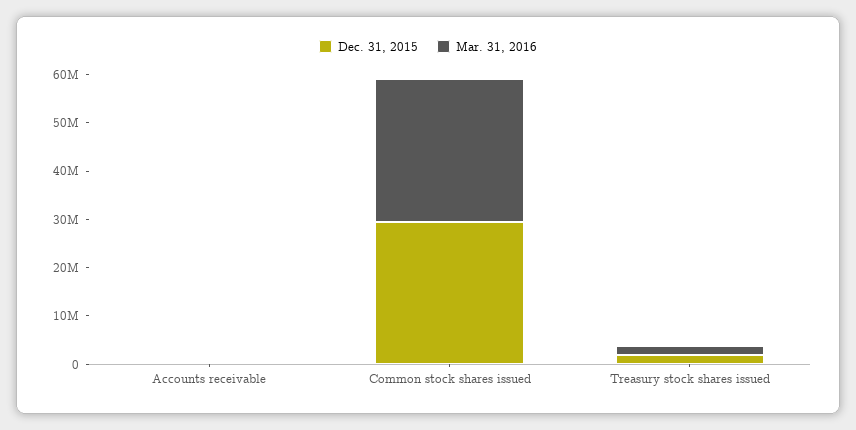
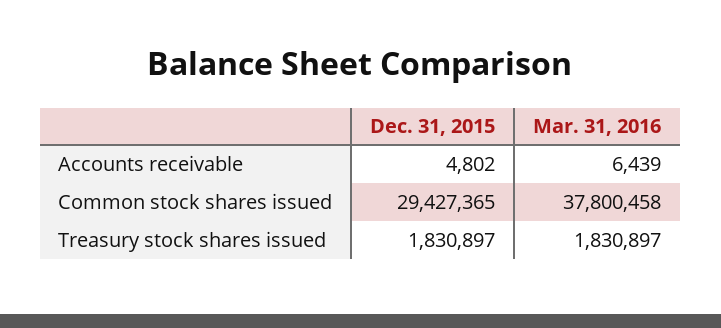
  {
    "Dec. 31, 2015": {
      "Accounts receivable": 4802,
      "Common stock shares issued": 29427365,
      "Treasury stock shares issued": 1830897
    },
    "Mar. 31, 2016": {
      "Accounts receivable": 6439,
-     "Common stock shares issued": 30000000,
+     "Common stock shares issued": 37800458,
      "Treasury stock shares issued": 1830897
    }
  }

